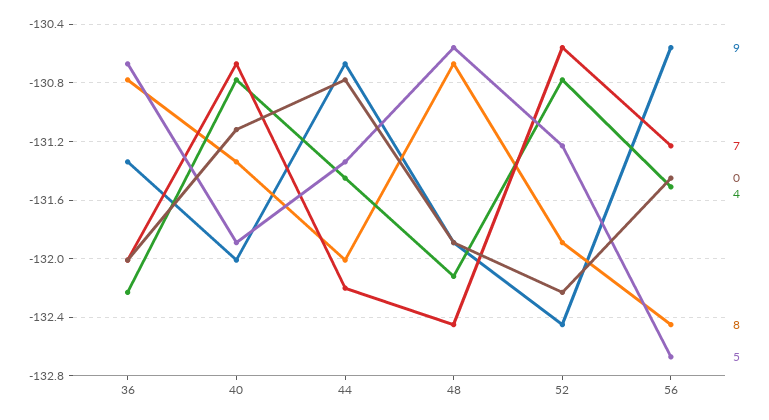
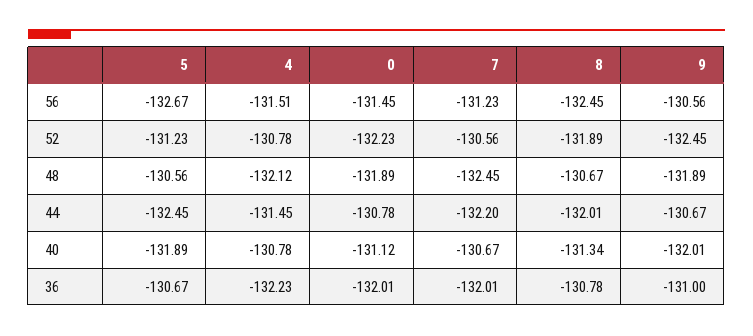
  {
    "9": {
-     "36": -131.35,
+     "36": -131,
      "40": -132.01,
      "44": -130.67,
      "48": -131.89,
      "52": -132.45,
      "56": -130.56
    },
    "7": {
      "36": -132.01,
      "40": -130.67,
      "44": -132.2,
      "48": -132.45,
      "52": -130.56,
      "56": -131.23
    },
    "0": {
      "36": -132.01,
      "40": -131.12,
      "44": -130.78,
      "48": -131.89,
      "52": -132.23,
      "56": -131.45
    },
    "4": {
      "36": -132.23,
      "40": -130.78,
      "44": -131.45,
      "48": -132.12,
      "52": -130.78,
      "56": -131.51
    },
    "8": {
      "36": -130.78,
      "40": -131.34,
      "44": -132.01,
      "48": -130.67,
      "52": -131.89,
      "56": -132.45
    },
    "5": {
      "36": -130.67,
      "40": -131.89,
-     "44": -131.35,
+     "44": -132.45,
      "48": -130.56,
      "52": -131.23,
      "56": -132.67
    }
  }

